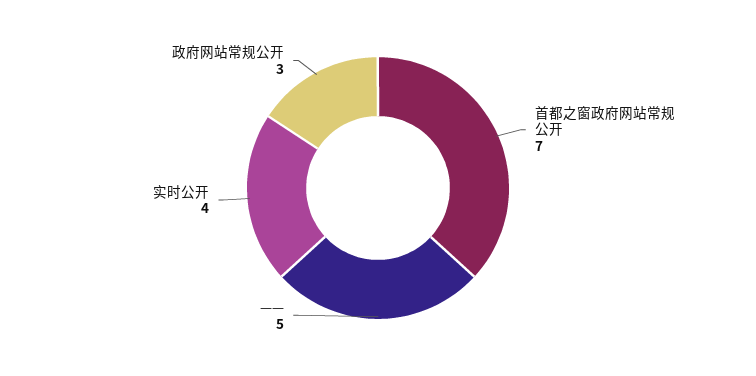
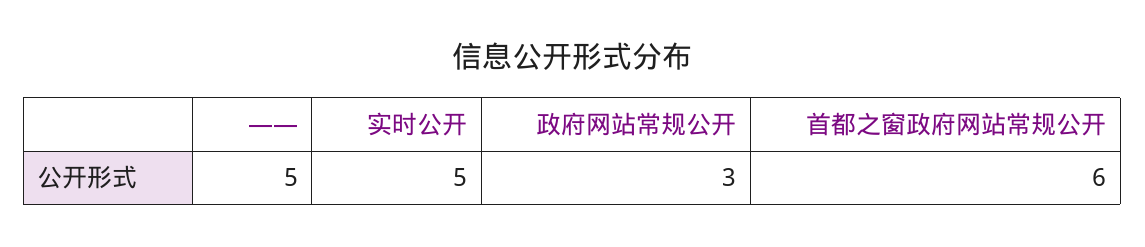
  {
-   "首都之窗政府网站常规公开": 7,
+   "首都之窗政府网站常规公开": 6,
    "——": 5,
-   "实时公开": 4,
+   "实时公开": 5,
    "政府网站常规公开": 3
  }

